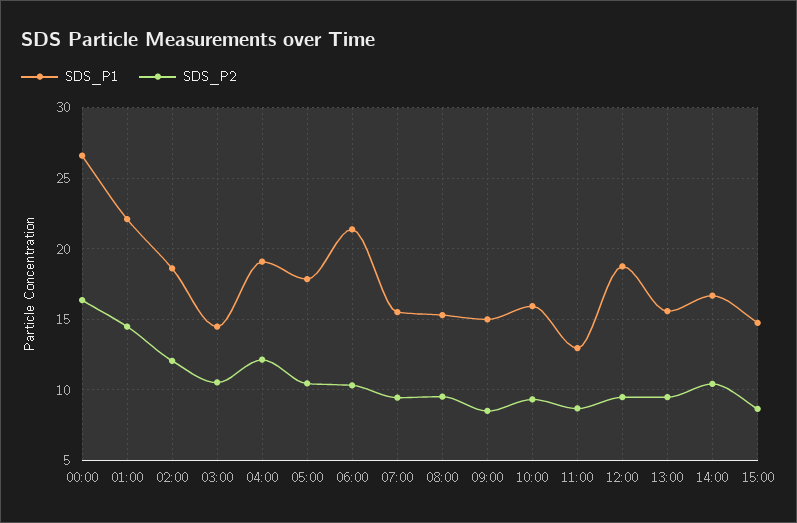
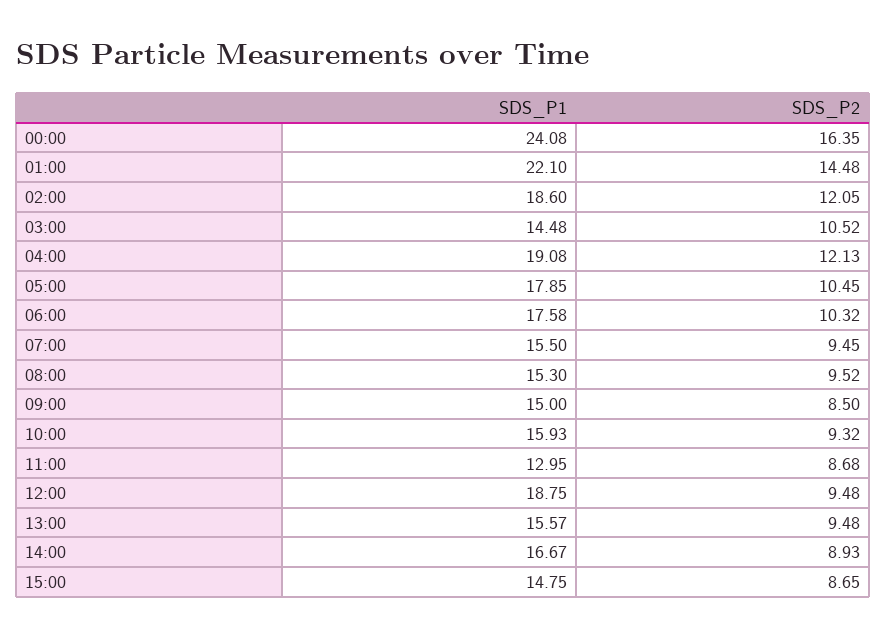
  {
    "SDS_P1": {
-     "00:00": 26.5,
+     "00:00": 24.08,
      "01:00": 22.1,
      "02:00": 18.6,
      "03:00": 14.48,
      "04:00": 19.08,
      "05:00": 17.85,
-     "06:00": 21.5,
+     "06:00": 17.58,
      "07:00": 15.5,
      "08:00": 15.3,
      "09:00": 15,
      "10:00": 15.93,
      "11:00": 12.95,
      "12:00": 18.75,
      "13:00": 15.57,
      "14:00": 16.67,
      "15:00": 14.75
    },
    "SDS_P2": {
      "00:00": 16.35,
      "01:00": 14.48,
      "02:00": 12.05,
      "03:00": 10.52,
      "04:00": 12.13,
      "05:00": 10.45,
      "06:00": 10.32,
      "07:00": 9.45,
      "08:00": 9.52,
      "09:00": 8.5,
      "10:00": 9.32,
      "11:00": 8.68,
      "12:00": 9.48,
      "13:00": 9.48,
-     "14:00": 10.5,
+     "14:00": 8.93,
      "15:00": 8.65
    }
  }

